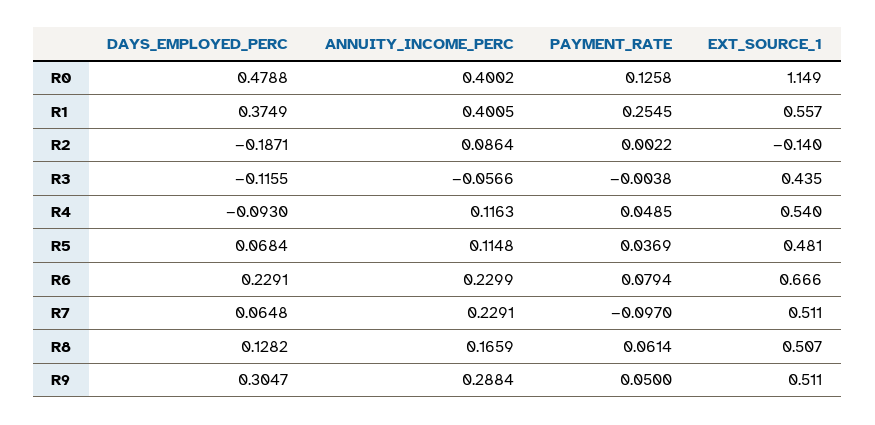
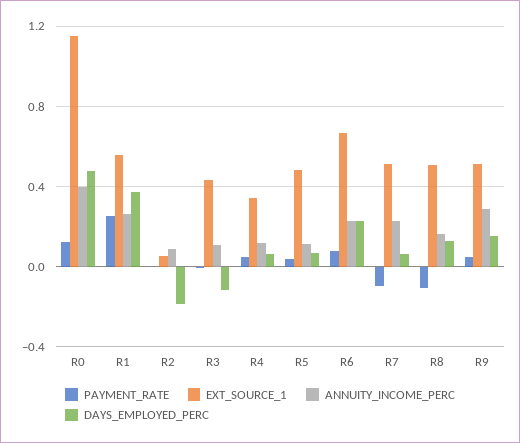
  {
    "DAYS_EMPLOYED_PERC": {
      "R0": 0.4788,
      "R1": 0.3749,
      "R2": -0.1871,
      "R3": -0.1155,
-     "R4": -0.093,
+     "R4": 0.05,
      "R5": 0.0684,
      "R6": 0.2291,
      "R7": 0.0648,
      "R8": 0.1282,
-     "R9": 0.3047
+     "R9": 0.15
    },
    "ANNUITY_INCOME_PERC": {
      "R0": 0.4002,
-     "R1": 0.4005,
+     "R1": 0.25,
      "R2": 0.0864,
-     "R3": -0.0566,
+     "R3": 0.1,
      "R4": 0.1163,
      "R5": 0.1148,
      "R6": 0.2299,
      "R7": 0.2291,
      "R8": 0.1659,
      "R9": 0.2884
    },
    "PAYMENT_RATE": {
      "R0": 0.1258,
      "R1": 0.2545,
      "R2": 0.0022,
      "R3": -0.0038,
      "R4": 0.0485,
      "R5": 0.0369,
      "R6": 0.0794,
      "R7": -0.097,
-     "R8": 0.0614,
+     "R8": -0.1,
      "R9": 0.05
    },
    "EXT_SOURCE_1": {
      "R0": 1.149,
      "R1": 0.557,
-     "R2": -0.14,
+     "R2": 0.05,
      "R3": 0.435,
-     "R4": 0.54,
+     "R4": 0.35,
      "R5": 0.481,
      "R6": 0.666,
      "R7": 0.511,
      "R8": 0.507,
      "R9": 0.511
    }
  }

